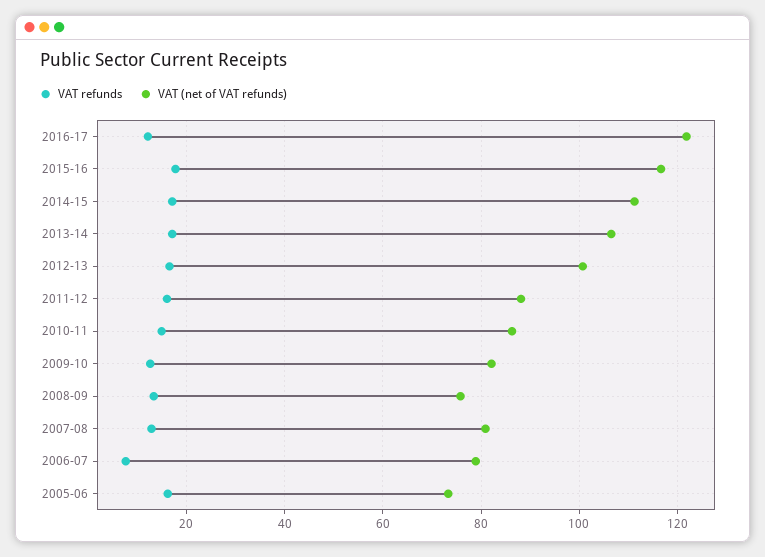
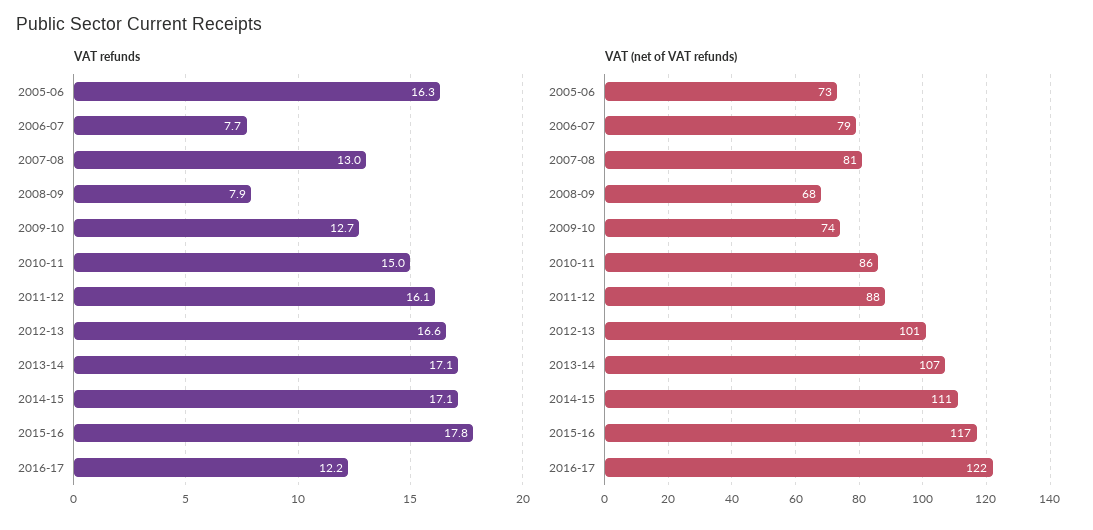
  {
    "VAT refunds": {
      "2016-17": 12.2,
      "2015-16": 17.8,
      "2014-15": 17.1,
      "2013-14": 17.1,
      "2012-13": 16.6,
      "2011-12": 16.1,
      "2010-11": 15,
      "2009-10": 12.7,
-     "2008-09": 14,
+     "2008-09": 7.9,
      "2007-08": 13,
      "2006-07": 7.7,
      "2005-06": 16.3
    },
    "VAT (net of VAT refunds)": {
      "2016-17": 122,
      "2015-16": 117,
      "2014-15": 111,
      "2013-14": 107,
      "2012-13": 101,
      "2011-12": 88,
      "2010-11": 86,
-     "2009-10": 82,
+     "2009-10": 74,
-     "2008-09": 76,
+     "2008-09": 68,
      "2007-08": 81,
      "2006-07": 79,
      "2005-06": 73
    }
  }

